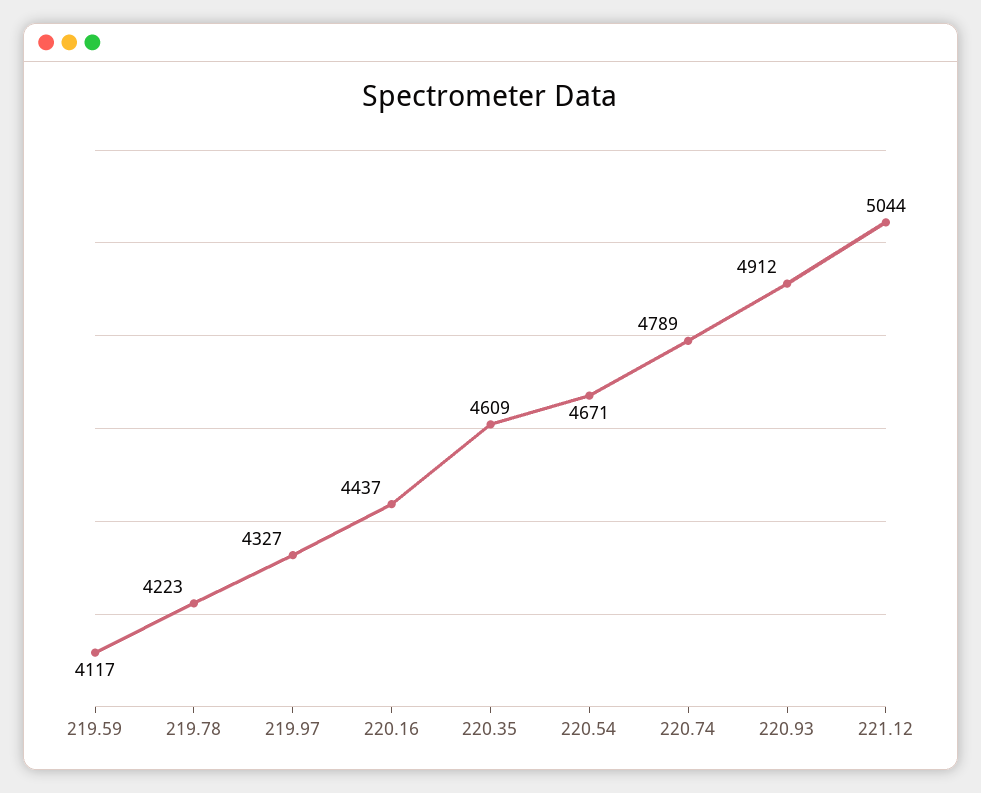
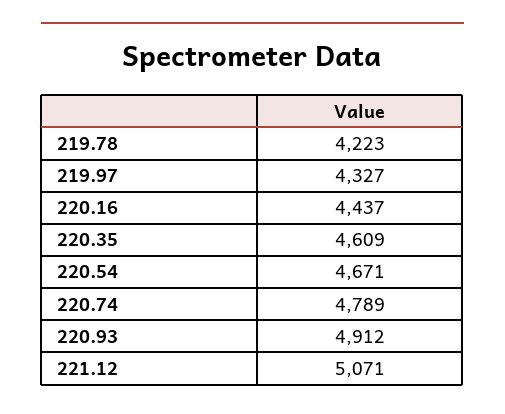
  {
-   "219.59": 4117,
    "219.78": 4223,
    "219.97": 4327,
    "220.16": 4437,
    "220.35": 4609,
    "220.54": 4671,
    "220.74": 4789,
    "220.93": 4912,
-   "221.12": 5044
+   "221.12": 5071
  }

